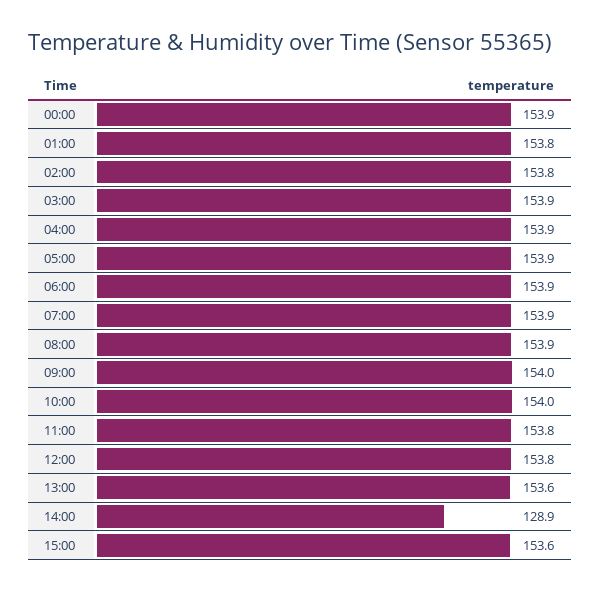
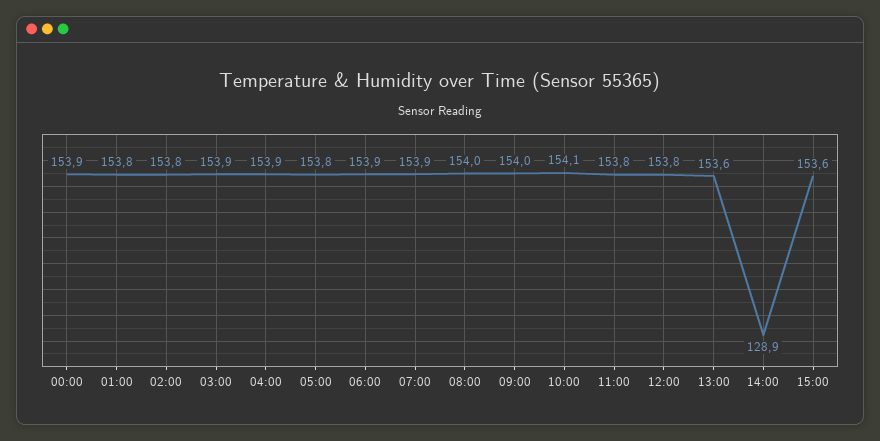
  {
    "00:00": 153.9,
    "01:00": 153.8,
    "02:00": 153.8,
    "03:00": 153.9,
    "04:00": 153.9,
-   "05:00": 153.9,
+   "05:00": 153.8,
    "06:00": 153.9,
    "07:00": 153.9,
-   "08:00": 153.9,
+   "08:00": 154,
    "09:00": 154,
-   "10:00": 154,
+   "10:00": 154.1,
    "11:00": 153.8,
    "12:00": 153.8,
    "13:00": 153.6,
    "14:00": 128.9,
    "15:00": 153.6
  }

